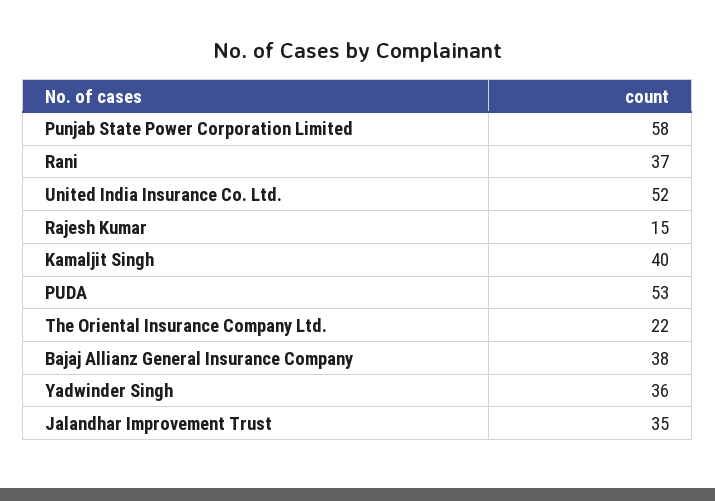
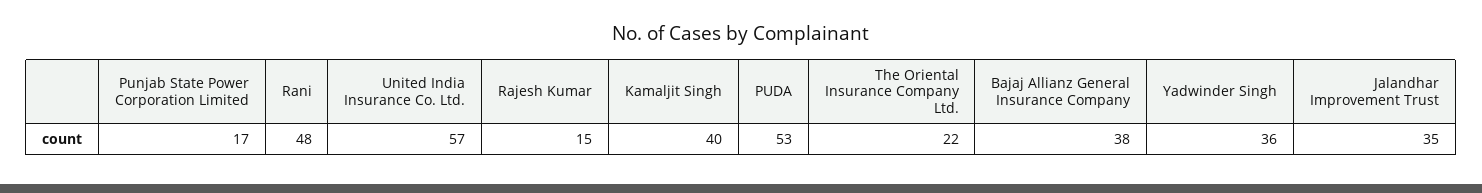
  {
-   "Punjab State Power Corporation Limited": 58,
+   "Punjab State Power Corporation Limited": 17,
-   "Rani": 37,
+   "Rani": 48,
-   "United India Insurance Co. Ltd.": 52,
+   "United India Insurance Co. Ltd.": 57,
    "Rajesh Kumar": 15,
    "Kamaljit Singh": 40,
    "PUDA": 53,
    "The Oriental Insurance Company Ltd.": 22,
    "Bajaj Allianz General Insurance Company": 38,
    "Yadwinder Singh": 36,
    "Jalandhar Improvement Trust": 35
  }

